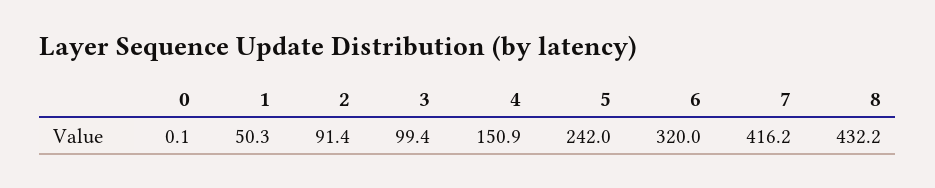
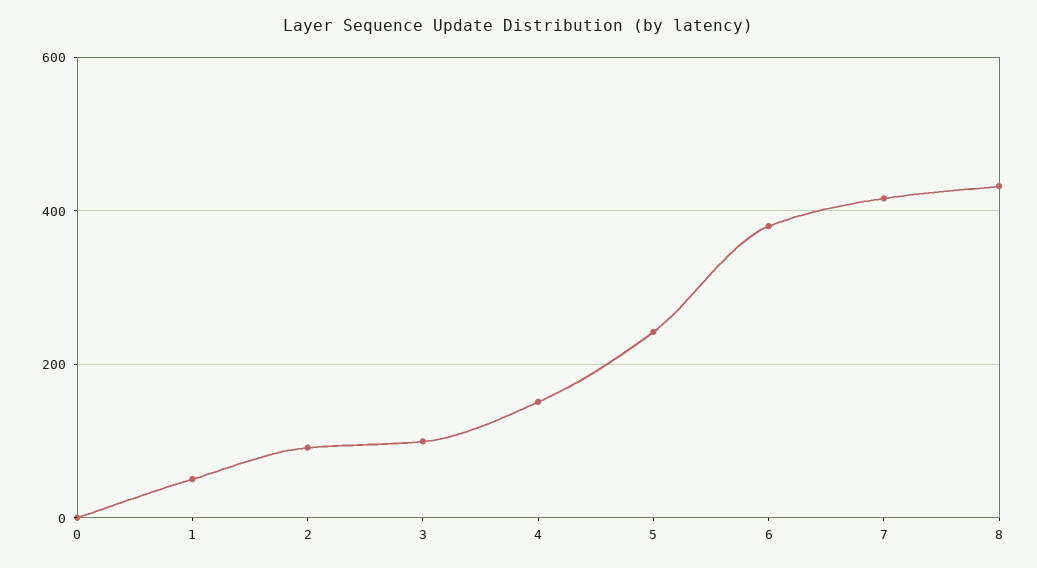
  {
    "0": 0.1,
    "1": 50.3,
    "2": 91.4,
    "3": 99.4,
    "4": 150.9,
    "5": 242,
-   "6": 320,
+   "6": 380,
    "7": 416.2,
    "8": 432.2
  }

